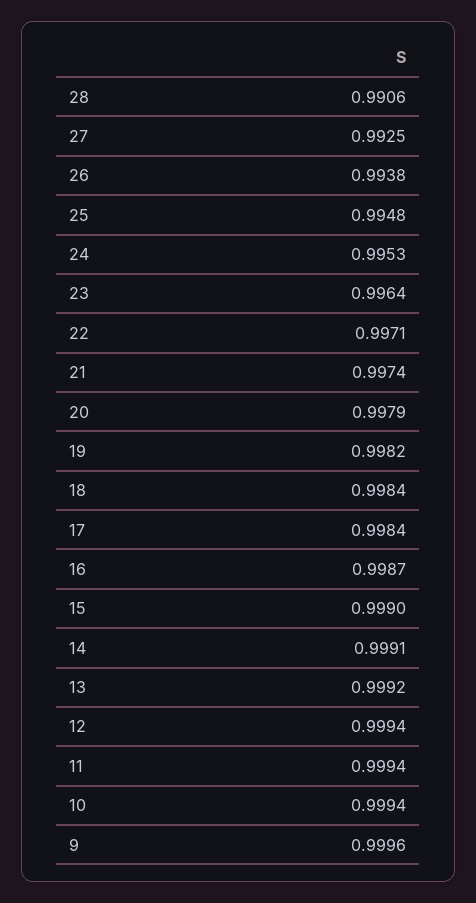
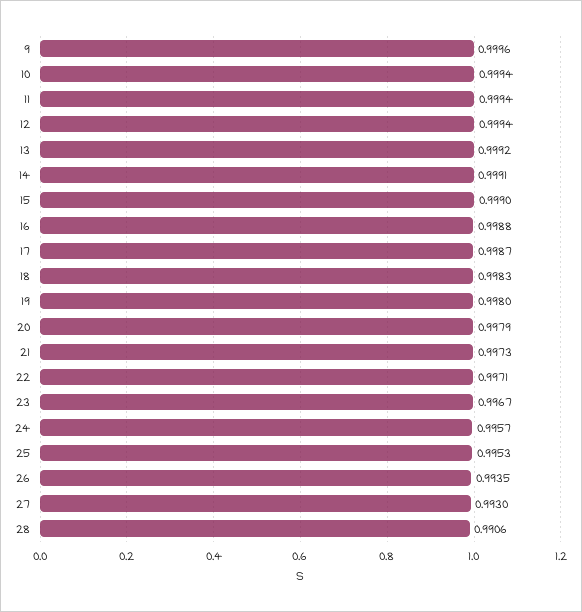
  {
    "28": 0.9906,
-   "27": 0.9925,
+   "27": 0.993,
-   "26": 0.9938,
+   "26": 0.9935,
-   "25": 0.9948,
+   "25": 0.9953,
-   "24": 0.9953,
+   "24": 0.9957,
-   "23": 0.9964,
+   "23": 0.9967,
    "22": 0.9971,
-   "21": 0.9974,
+   "21": 0.9973,
    "20": 0.9979,
-   "19": 0.9982,
+   "19": 0.998,
-   "18": 0.9984,
+   "18": 0.9983,
-   "17": 0.9984,
+   "17": 0.9987,
-   "16": 0.9987,
+   "16": 0.9988,
    "15": 0.999,
    "14": 0.9991,
    "13": 0.9992,
    "12": 0.9994,
    "11": 0.9994,
    "10": 0.9994,
    "9": 0.9996
  }

